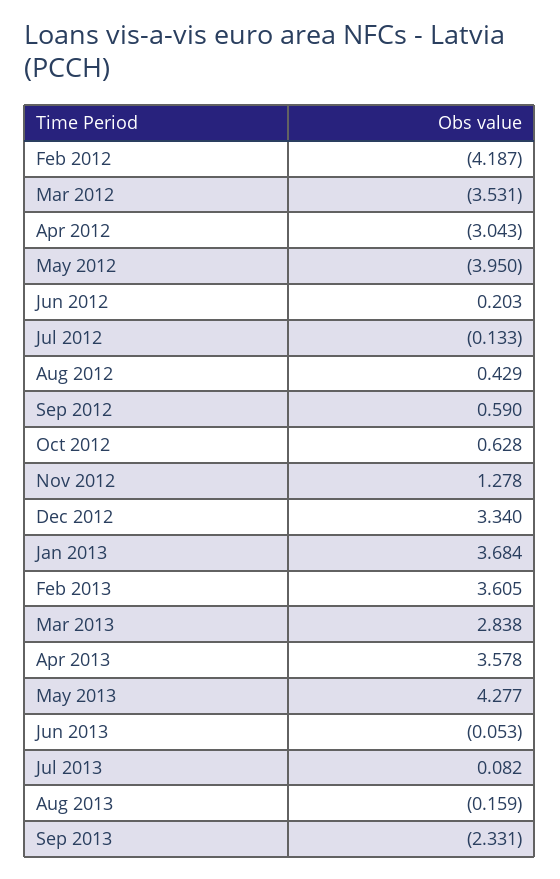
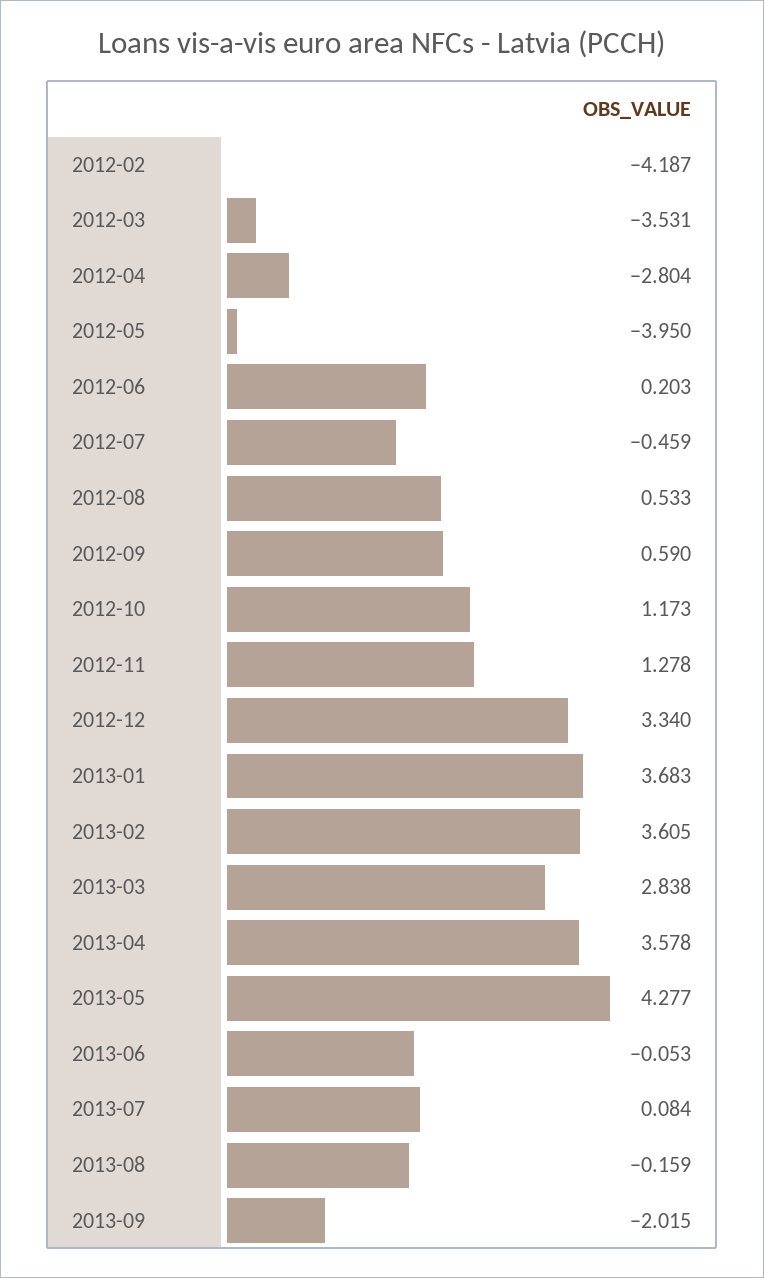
  {
    "Feb 2012": -4.187,
    "Mar 2012": -3.531,
-   "Apr 2012": -3.043,
+   "Apr 2012": -2.804,
    "May 2012": -3.95,
    "Jun 2012": 0.203,
-   "Jul 2012": -0.133,
+   "Jul 2012": -0.459,
-   "Aug 2012": 0.429,
+   "Aug 2012": 0.533,
    "Sep 2012": 0.59,
-   "Oct 2012": 0.628,
+   "Oct 2012": 1.173,
    "Nov 2012": 1.278,
    "Dec 2012": 3.34,
-   "Jan 2013": 3.684,
+   "Jan 2013": 3.683,
    "Feb 2013": 3.605,
    "Mar 2013": 2.838,
    "Apr 2013": 3.578,
    "May 2013": 4.277,
    "Jun 2013": -0.053,
-   "Jul 2013": 0.082,
+   "Jul 2013": 0.084,
    "Aug 2013": -0.159,
-   "Sep 2013": -2.331
+   "Sep 2013": -2.015
  }

